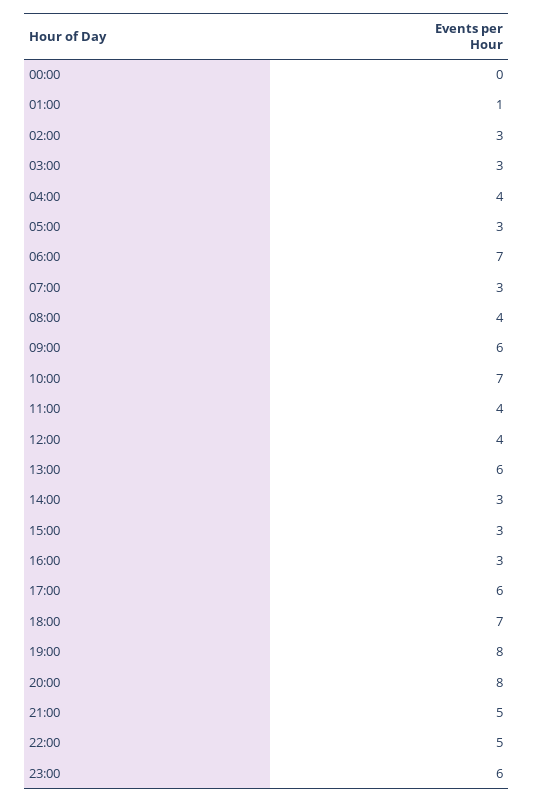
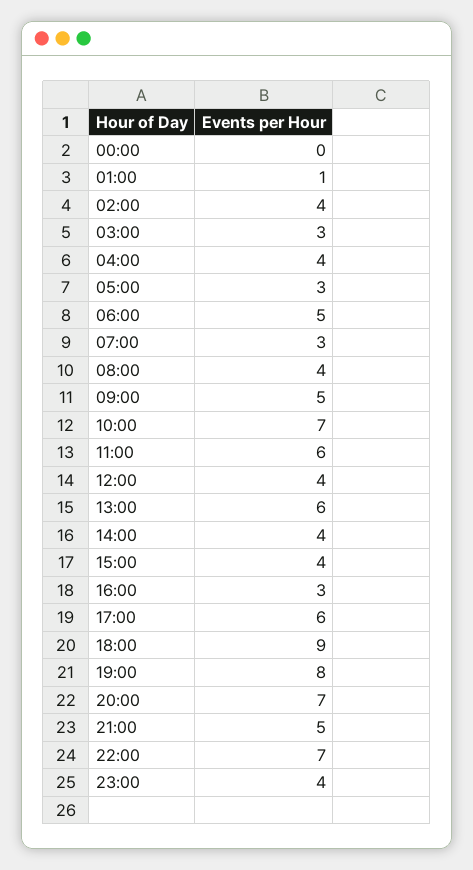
  {
    "00:00": 0,
    "01:00": 1,
-   "02:00": 3,
+   "02:00": 4,
    "03:00": 3,
    "04:00": 4,
    "05:00": 3,
-   "06:00": 7,
+   "06:00": 5,
    "07:00": 3,
    "08:00": 4,
-   "09:00": 6,
+   "09:00": 5,
    "10:00": 7,
-   "11:00": 4,
+   "11:00": 6,
    "12:00": 4,
    "13:00": 6,
-   "14:00": 3,
+   "14:00": 4,
-   "15:00": 3,
+   "15:00": 4,
    "16:00": 3,
    "17:00": 6,
-   "18:00": 7,
+   "18:00": 9,
    "19:00": 8,
-   "20:00": 8,
+   "20:00": 7,
    "21:00": 5,
-   "22:00": 5,
+   "22:00": 7,
-   "23:00": 6
+   "23:00": 4
  }

